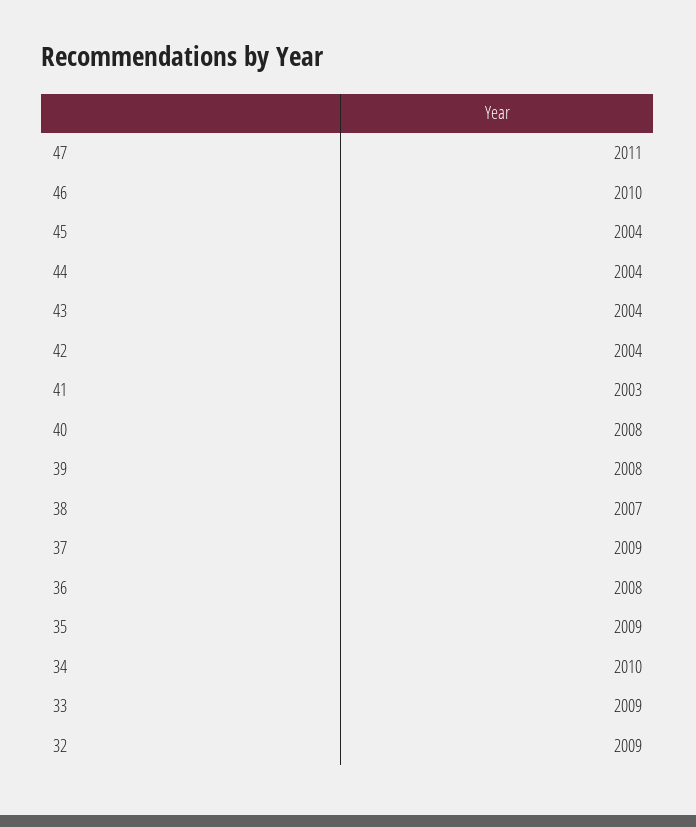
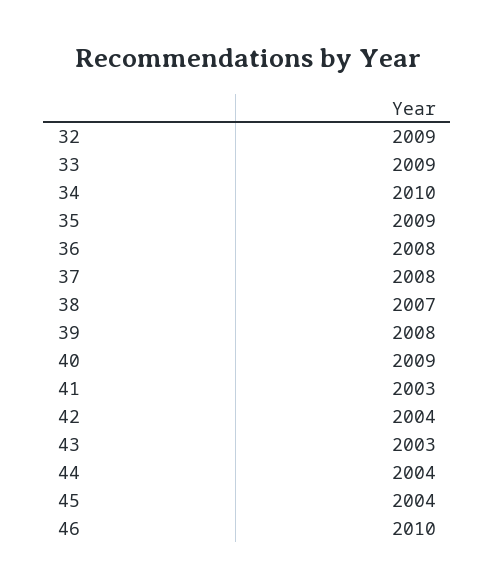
  {
-   "47": 2011,
    "46": 2010,
    "45": 2004,
    "44": 2004,
-   "43": 2004,
+   "43": 2003,
    "42": 2004,
    "41": 2003,
-   "40": 2008,
+   "40": 2009,
    "39": 2008,
    "38": 2007,
-   "37": 2009,
+   "37": 2008,
    "36": 2008,
    "35": 2009,
    "34": 2010,
    "33": 2009,
    "32": 2009
  }

